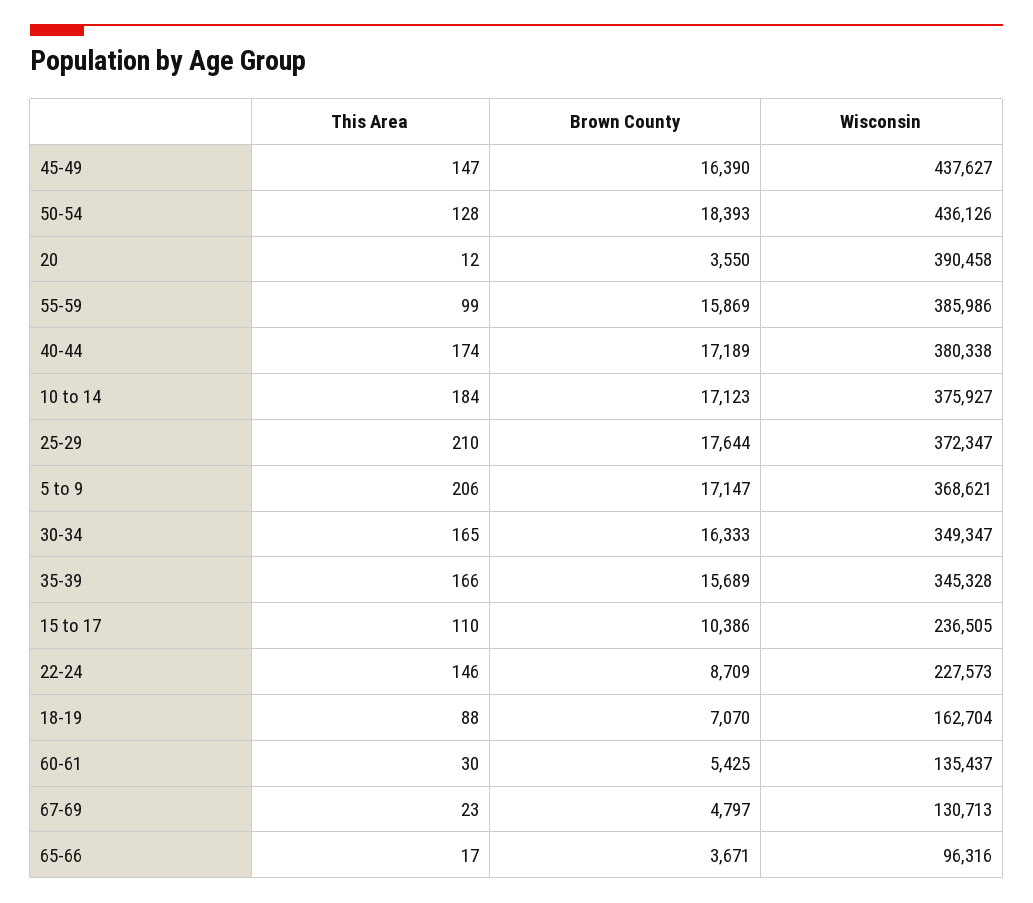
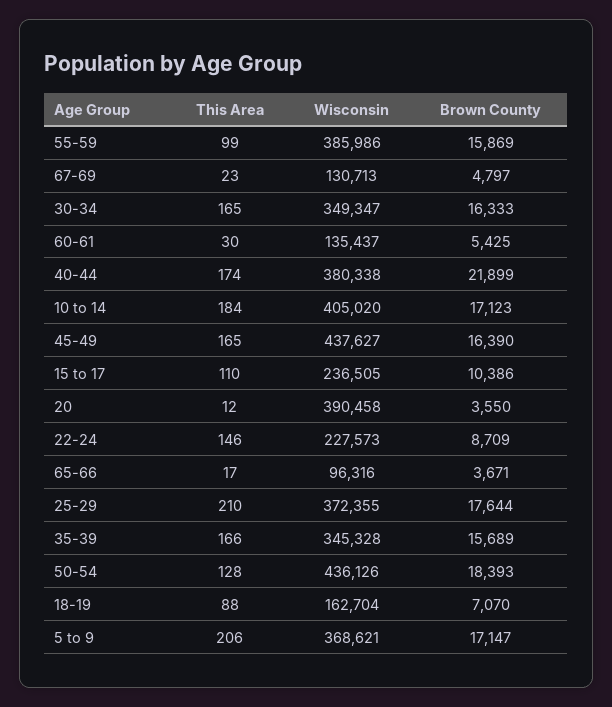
  {
    "This Area": {
-     "45-49": 147,
+     "45-49": 165,
      "50-54": 128,
      "20": 12,
      "55-59": 99,
      "40-44": 174,
      "10 to 14": 184,
      "25-29": 210,
      "5 to 9": 206,
      "30-34": 165,
      "35-39": 166,
      "15 to 17": 110,
      "22-24": 146,
      "18-19": 88,
      "60-61": 30,
      "67-69": 23,
      "65-66": 17
    },
    "Brown County": {
      "45-49": 16390,
      "50-54": 18393,
      "20": 3550,
      "55-59": 15869,
-     "40-44": 17189,
+     "40-44": 21899,
      "10 to 14": 17123,
      "25-29": 17644,
      "5 to 9": 17147,
      "30-34": 16333,
      "35-39": 15689,
      "15 to 17": 10386,
      "22-24": 8709,
      "18-19": 7070,
      "60-61": 5425,
      "67-69": 4797,
      "65-66": 3671
    },
    "Wisconsin": {
      "45-49": 437627,
      "50-54": 436126,
      "20": 390458,
      "55-59": 385986,
      "40-44": 380338,
-     "10 to 14": 375927,
+     "10 to 14": 405020,
-     "25-29": 372347,
+     "25-29": 372355,
      "5 to 9": 368621,
      "30-34": 349347,
      "35-39": 345328,
      "15 to 17": 236505,
      "22-24": 227573,
      "18-19": 162704,
      "60-61": 135437,
      "67-69": 130713,
      "65-66": 96316
    }
  }

